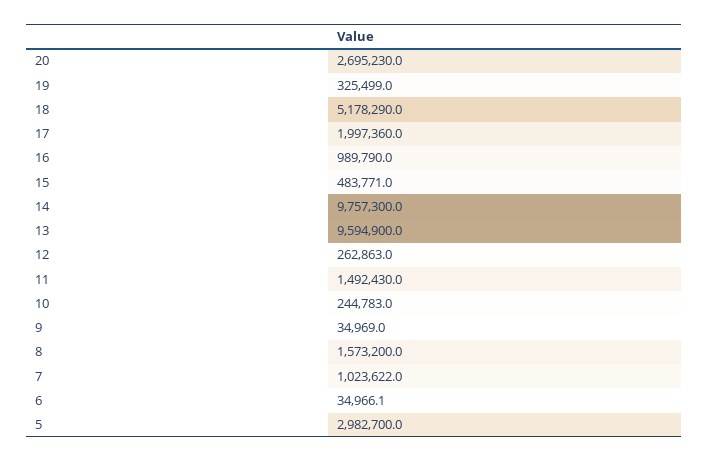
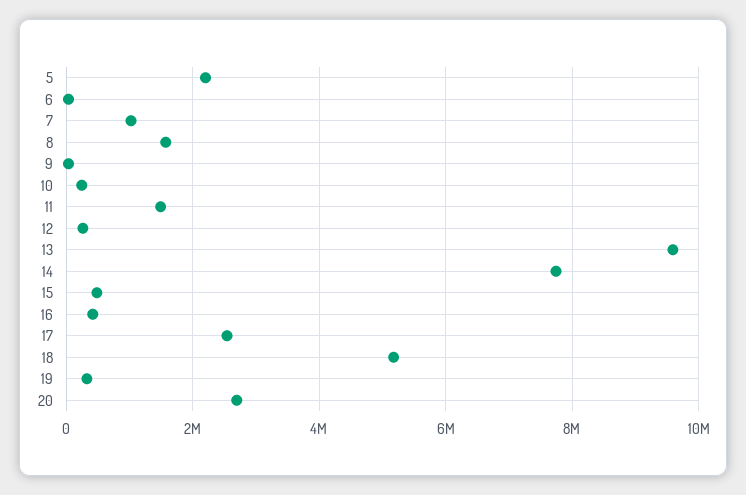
  {
    "20": 2695230,
    "19": 325499,
    "18": 5178290,
-   "17": 1997360,
+   "17": 2600000,
-   "16": 989790,
+   "16": 400000,
    "15": 483771,
-   "14": 9757300,
+   "14": 7800000,
    "13": 9594900,
    "12": 262863,
    "11": 1492430,
    "10": 244783,
    "9": 34969,
    "8": 1573200,
    "7": 1023622,
    "6": 34966.1,
-   "5": 2982700
+   "5": 2200000
  }

